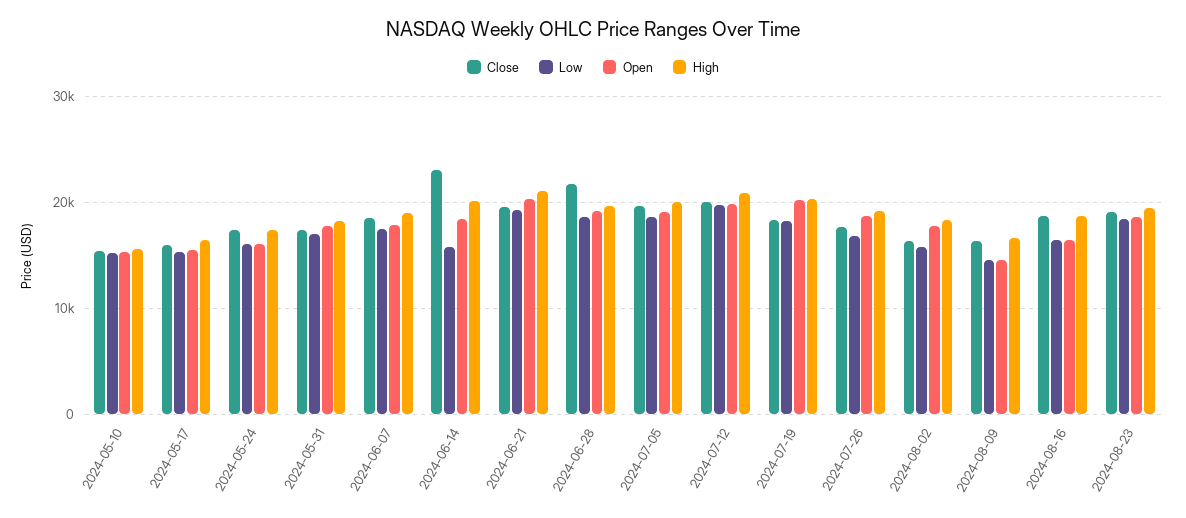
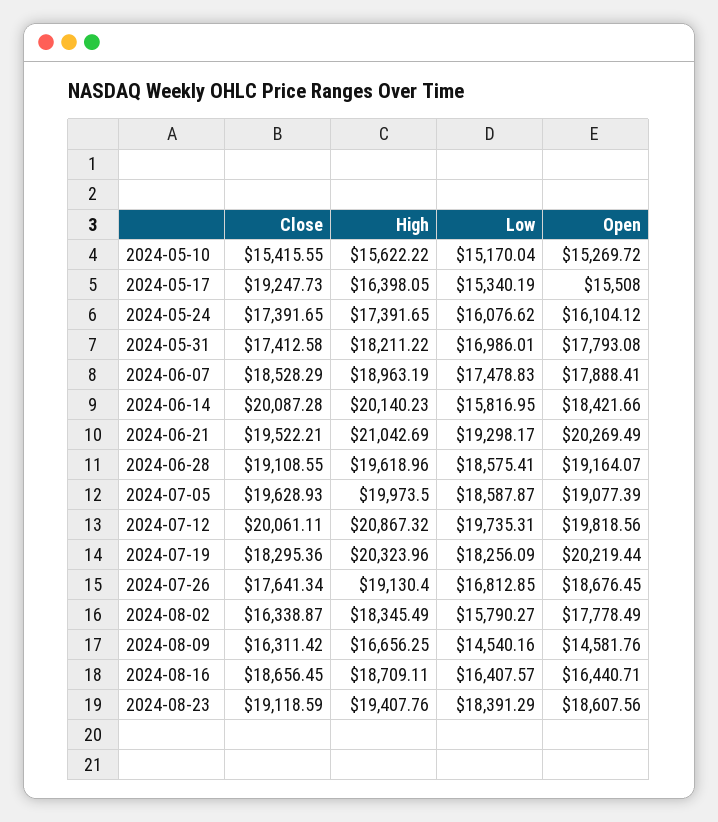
  {
    "Close": {
      "2024-05-10": 15415.55,
-     "2024-05-17": 16000,
+     "2024-05-17": 19247.73,
      "2024-05-24": 17391.65,
      "2024-05-31": 17412.58,
      "2024-06-07": 18528.29,
-     "2024-06-14": 23000,
+     "2024-06-14": 20087.28,
      "2024-06-21": 19522.21,
-     "2024-06-28": 22000,
+     "2024-06-28": 19108.55,
      "2024-07-05": 19628.93,
      "2024-07-12": 20061.11,
      "2024-07-19": 18295.36,
      "2024-07-26": 17641.34,
      "2024-08-02": 16338.87,
      "2024-08-09": 16311.42,
      "2024-08-16": 18656.45,
      "2024-08-23": 19118.59
    },
    "Low": {
      "2024-05-10": 15170.04,
      "2024-05-17": 15340.19,
      "2024-05-24": 16076.62,
      "2024-05-31": 16986.01,
      "2024-06-07": 17478.83,
      "2024-06-14": 15816.95,
      "2024-06-21": 19298.17,
      "2024-06-28": 18575.41,
      "2024-07-05": 18587.87,
      "2024-07-12": 19735.31,
      "2024-07-19": 18256.09,
      "2024-07-26": 16812.85,
      "2024-08-02": 15790.27,
      "2024-08-09": 14540.16,
      "2024-08-16": 16407.57,
      "2024-08-23": 18391.29
    },
    "Open": {
      "2024-05-10": 15269.72,
      "2024-05-17": 15508,
      "2024-05-24": 16104.12,
      "2024-05-31": 17793.08,
      "2024-06-07": 17888.41,
      "2024-06-14": 18421.66,
      "2024-06-21": 20269.49,
      "2024-06-28": 19164.07,
      "2024-07-05": 19077.39,
      "2024-07-12": 19818.56,
      "2024-07-19": 20219.44,
      "2024-07-26": 18676.45,
      "2024-08-02": 17778.49,
      "2024-08-09": 14581.76,
      "2024-08-16": 16440.71,
      "2024-08-23": 18607.56
    },
    "High": {
      "2024-05-10": 15622.22,
      "2024-05-17": 16398.05,
      "2024-05-24": 17391.65,
      "2024-05-31": 18211.22,
      "2024-06-07": 18963.19,
      "2024-06-14": 20140.23,
      "2024-06-21": 21042.69,
      "2024-06-28": 19618.96,
      "2024-07-05": 19973.5,
      "2024-07-12": 20867.32,
      "2024-07-19": 20323.96,
      "2024-07-26": 19130.4,
      "2024-08-02": 18345.49,
      "2024-08-09": 16656.25,
      "2024-08-16": 18709.11,
      "2024-08-23": 19407.76
    }
  }

